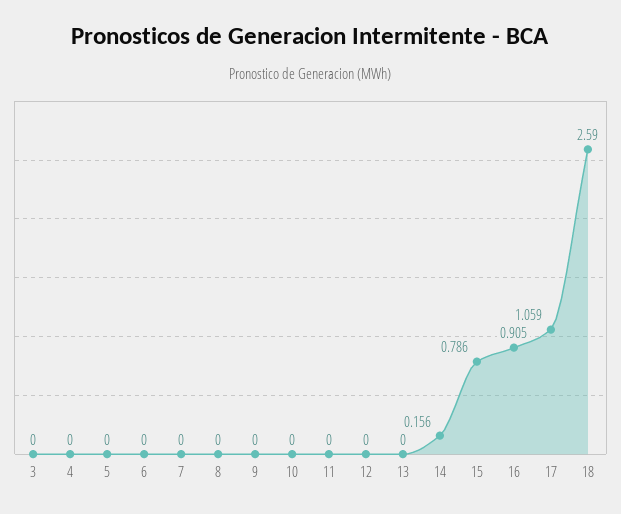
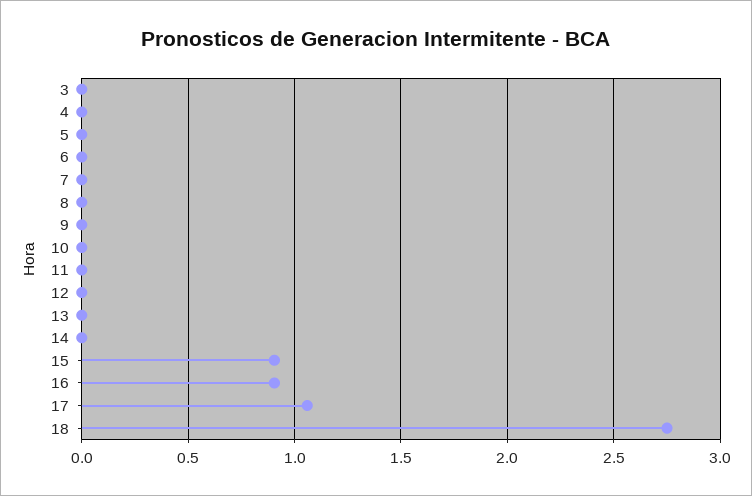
  {
    "3": 0,
    "4": 0,
    "5": 0,
    "6": 0,
    "7": 0,
    "8": 0,
    "9": 0,
    "10": 0,
    "11": 0,
    "12": 0,
    "13": 0,
-   "14": 0.156,
+   "14": 0,
-   "15": 0.786,
+   "15": 0.9,
    "16": 0.905,
    "17": 1.059,
-   "18": 2.59
+   "18": 2.75
  }

